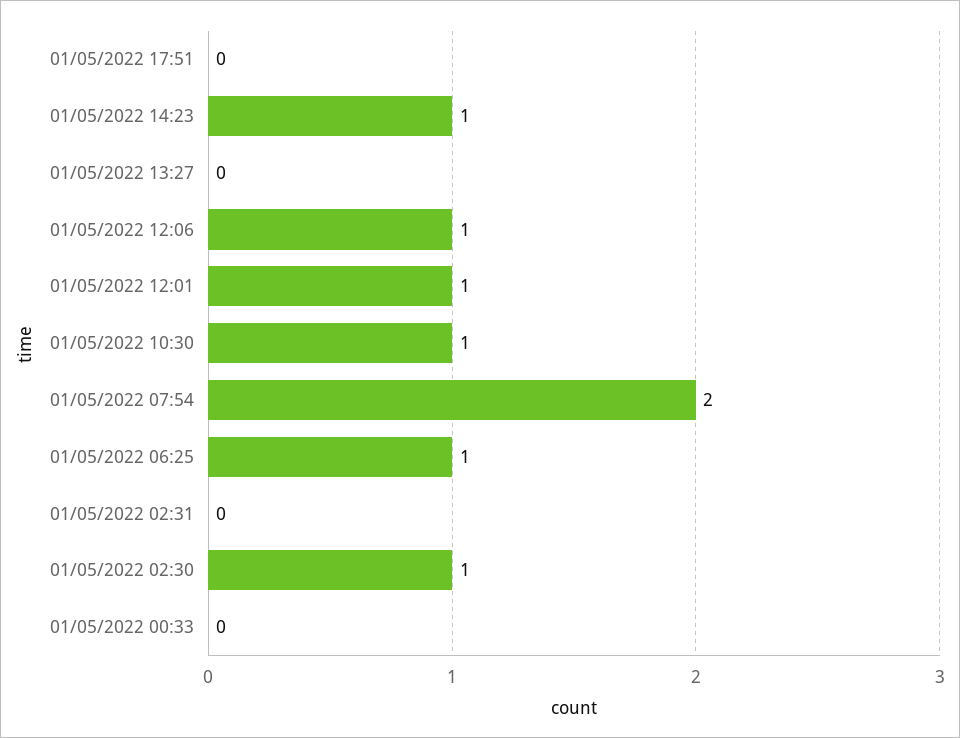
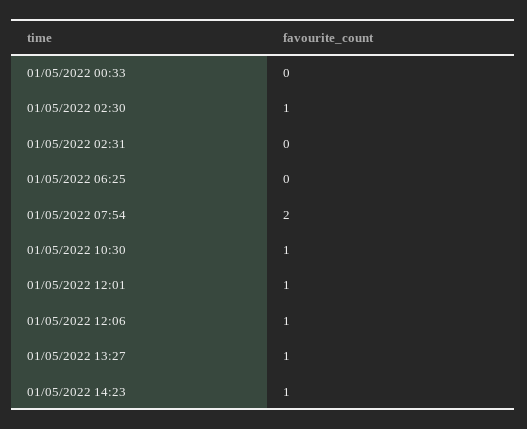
  {
-   "01/05/2022 17:51": 0,
    "01/05/2022 14:23": 1,
-   "01/05/2022 13:27": 0,
+   "01/05/2022 13:27": 1,
    "01/05/2022 12:06": 1,
    "01/05/2022 12:01": 1,
    "01/05/2022 10:30": 1,
    "01/05/2022 07:54": 2,
-   "01/05/2022 06:25": 1,
+   "01/05/2022 06:25": 0,
    "01/05/2022 02:31": 0,
    "01/05/2022 02:30": 1,
    "01/05/2022 00:33": 0
  }

